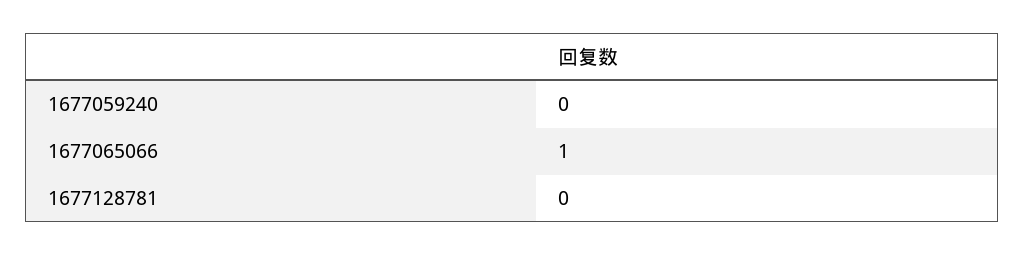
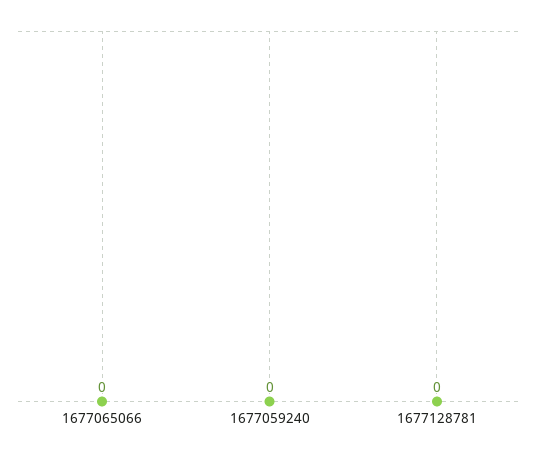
  {
    "1677059240": 0,
-   "1677065066": 1,
+   "1677065066": 0,
    "1677128781": 0
  }

